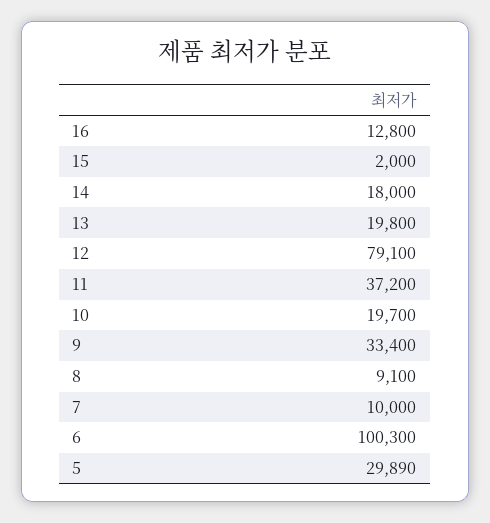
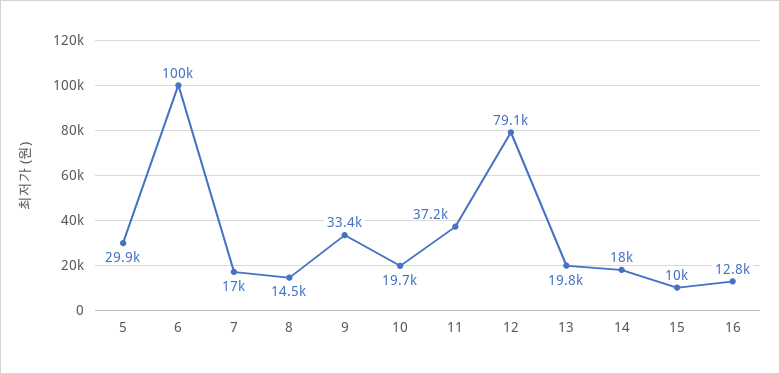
  {
    "16": 12800,
-   "15": 2000,
+   "15": 10000,
    "14": 18000,
    "13": 19800,
    "12": 79100,
    "11": 37200,
    "10": 19700,
    "9": 33400,
-   "8": 9100,
+   "8": 14500,
-   "7": 10000,
+   "7": 17000,
    "6": 100300,
    "5": 29890
  }

